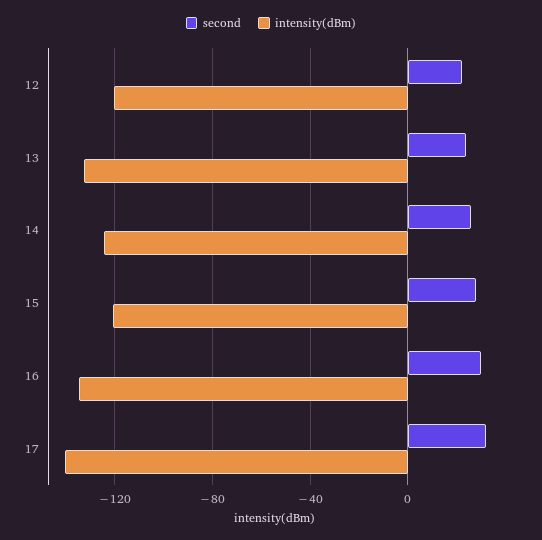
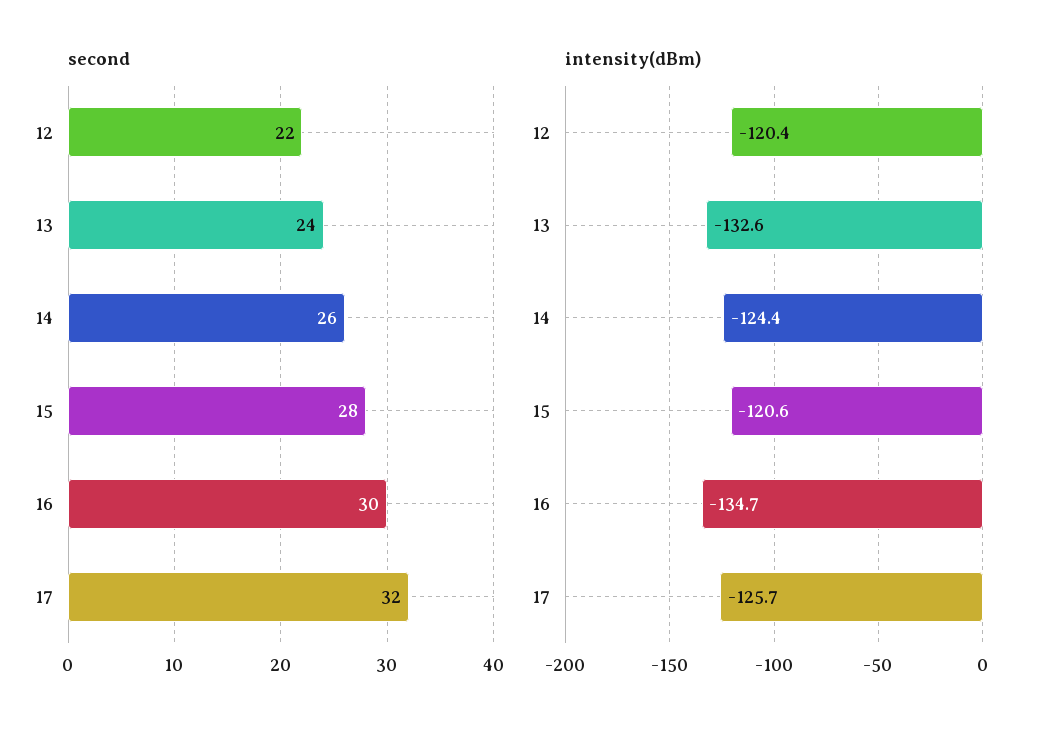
  {
    "second": {
      "12": 22,
      "13": 24,
      "14": 26,
      "15": 28,
      "16": 30,
      "17": 32
    },
    "intensity(dBm)": {
      "12": -120.4,
      "13": -132.6,
      "14": -124.4,
      "15": -120.6,
      "16": -134.7,
-     "17": -140
+     "17": -125.7
    }
  }

